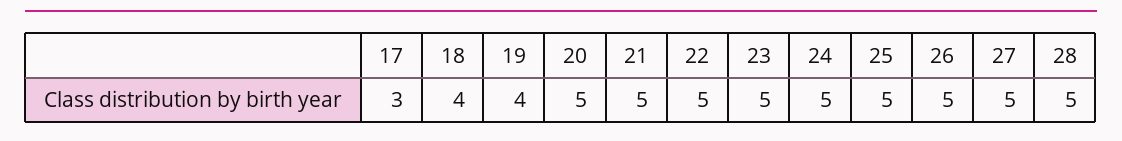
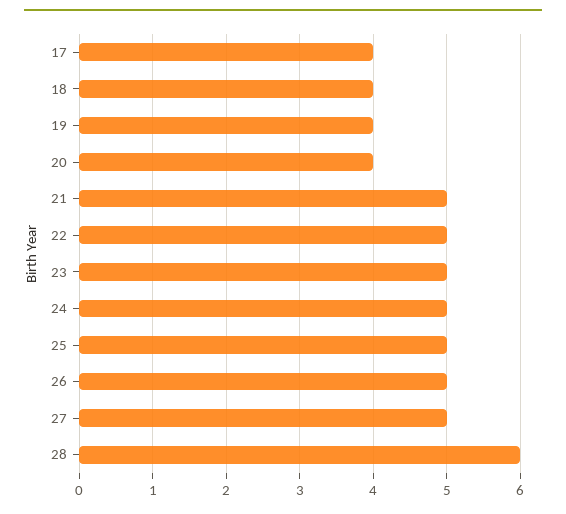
  {
-   "17": 3,
+   "17": 4,
    "18": 4,
    "19": 4,
-   "20": 5,
+   "20": 4,
    "21": 5,
    "22": 5,
    "23": 5,
    "24": 5,
    "25": 5,
    "26": 5,
    "27": 5,
-   "28": 5
+   "28": 6
  }

